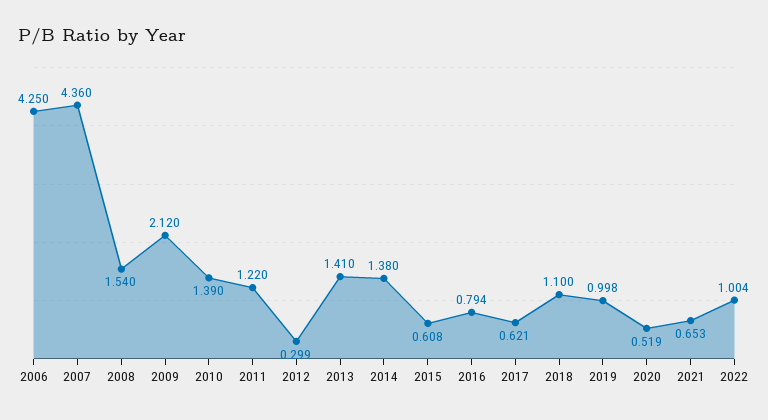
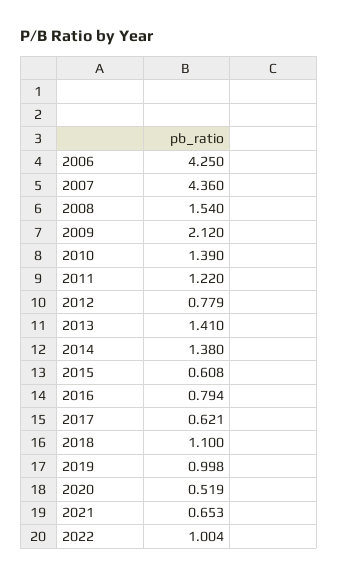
  {
    "2006": 4.25,
    "2007": 4.36,
    "2008": 1.54,
    "2009": 2.12,
    "2010": 1.39,
    "2011": 1.22,
-   "2012": 0.299,
+   "2012": 0.779,
    "2013": 1.41,
    "2014": 1.38,
    "2015": 0.608,
    "2016": 0.794,
    "2017": 0.621,
    "2018": 1.1,
    "2019": 0.998,
    "2020": 0.519,
    "2021": 0.653,
    "2022": 1.004
  }

